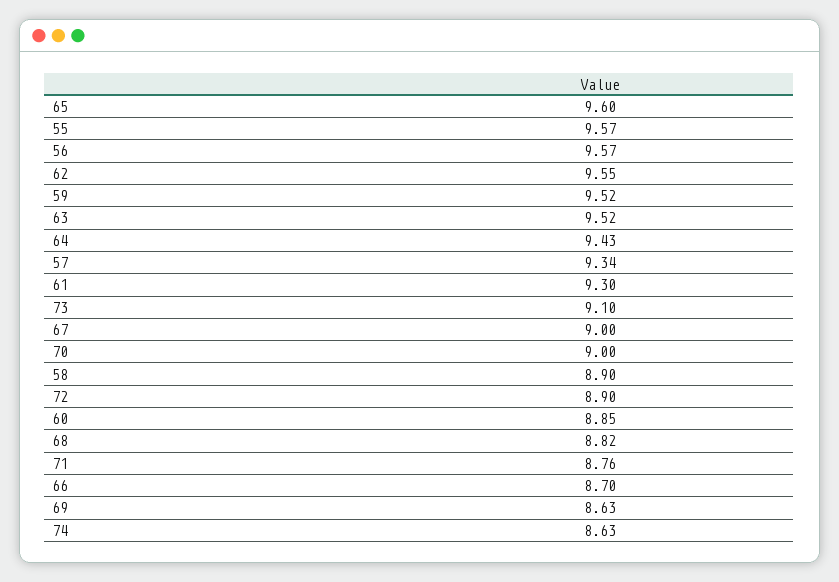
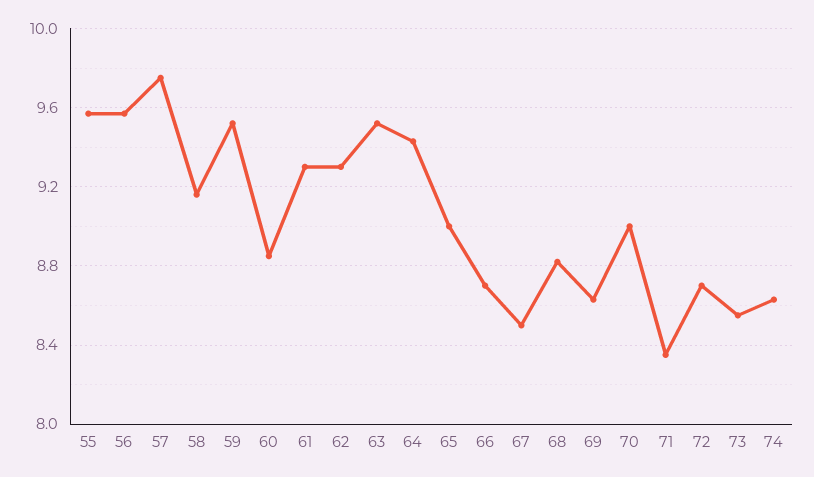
  {
-   "65": 9.6,
+   "65": 9,
    "55": 9.57,
    "56": 9.57,
-   "62": 9.55,
+   "62": 9.3,
    "59": 9.52,
    "63": 9.52,
    "64": 9.43,
-   "57": 9.34,
+   "57": 9.75,
    "61": 9.3,
-   "73": 9.1,
+   "73": 8.55,
-   "67": 9,
+   "67": 8.5,
    "70": 9,
-   "58": 8.9,
+   "58": 9.15,
-   "72": 8.9,
+   "72": 8.7,
    "60": 8.85,
    "68": 8.82,
-   "71": 8.76,
+   "71": 8.35,
    "66": 8.7,
    "69": 8.63,
    "74": 8.63
  }

